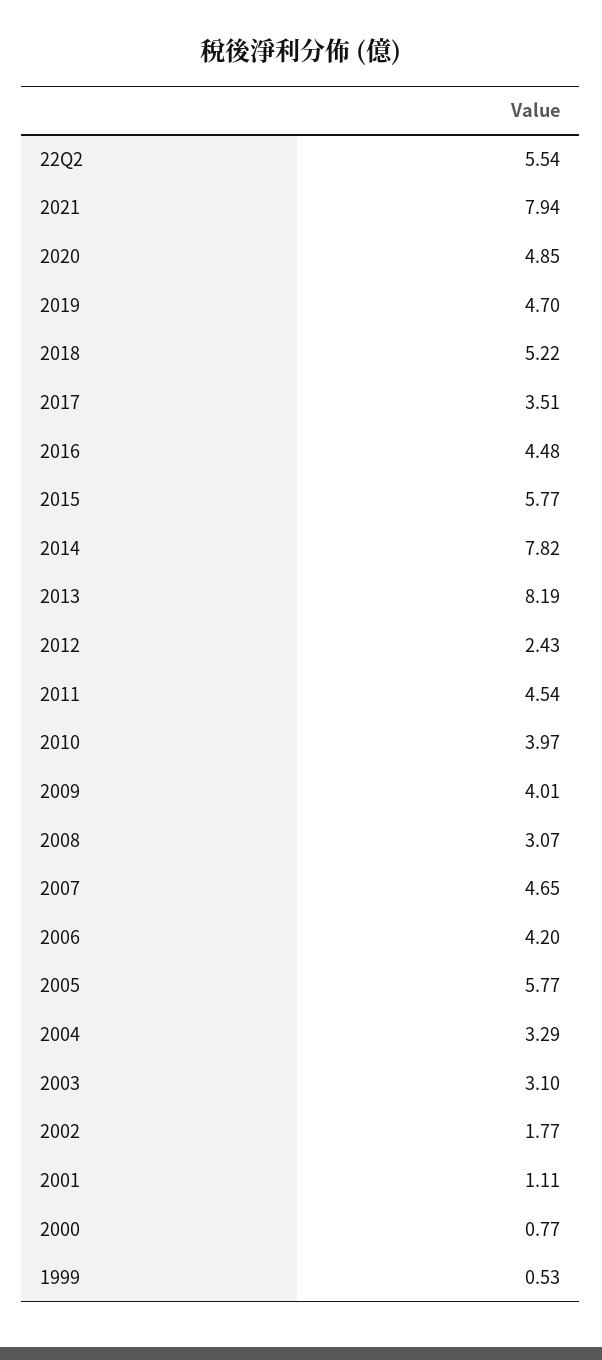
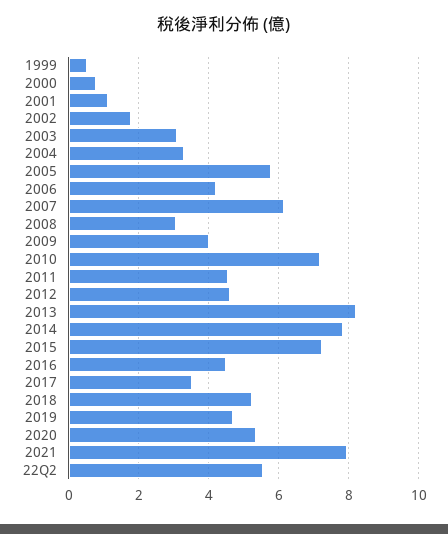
  {
    "22Q2": 5.54,
    "2021": 7.94,
-   "2020": 4.85,
+   "2020": 5.4,
    "2019": 4.7,
    "2018": 5.22,
    "2017": 3.51,
    "2016": 4.48,
-   "2015": 5.77,
+   "2015": 7.2,
    "2014": 7.82,
    "2013": 8.19,
-   "2012": 2.43,
+   "2012": 4.6,
    "2011": 4.54,
-   "2010": 3.97,
+   "2010": 7.2,
    "2009": 4.01,
    "2008": 3.07,
-   "2007": 4.65,
+   "2007": 6.2,
    "2006": 4.2,
    "2005": 5.77,
    "2004": 3.29,
    "2003": 3.1,
    "2002": 1.77,
    "2001": 1.11,
    "2000": 0.77,
    "1999": 0.53
  }

